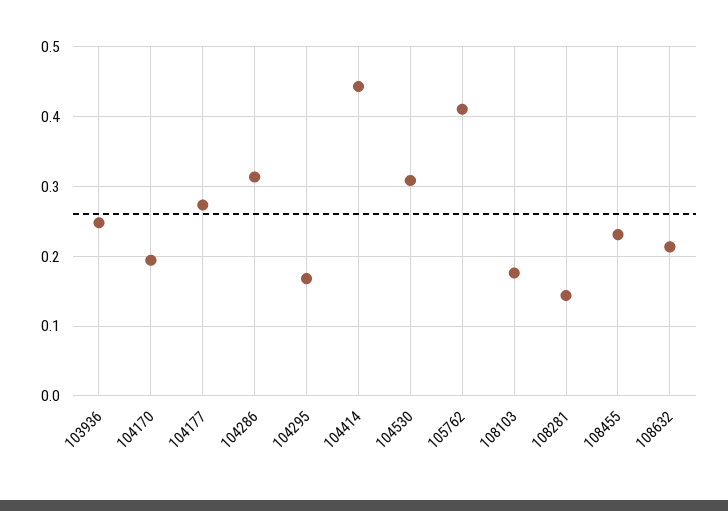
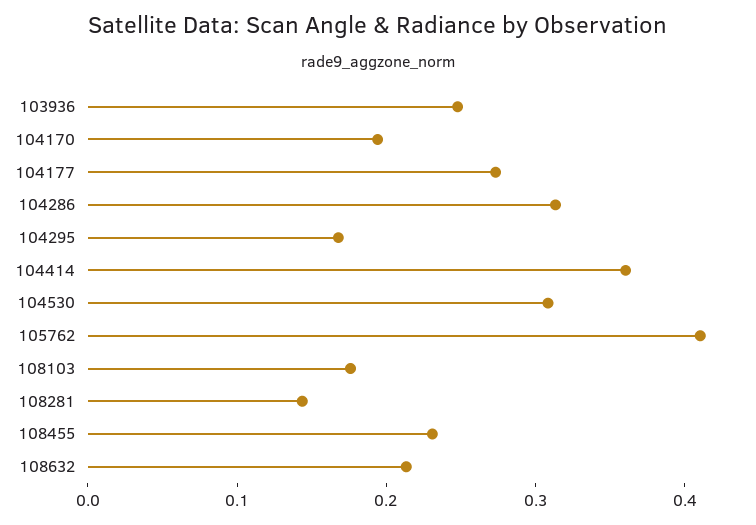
  {
    "103936": 0.25,
    "104170": 0.19,
    "104177": 0.27,
    "104286": 0.31,
    "104295": 0.17,
-   "104414": 0.44,
+   "104414": 0.36,
    "104530": 0.31,
    "105762": 0.41,
    "108103": 0.18,
    "108281": 0.14,
    "108455": 0.23,
    "108632": 0.21
  }

